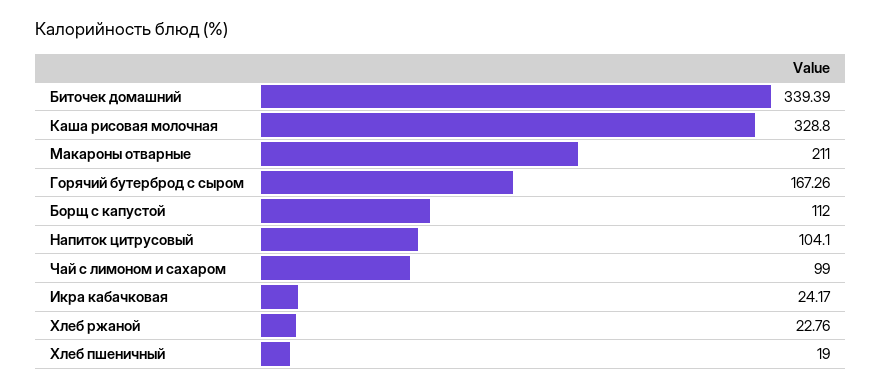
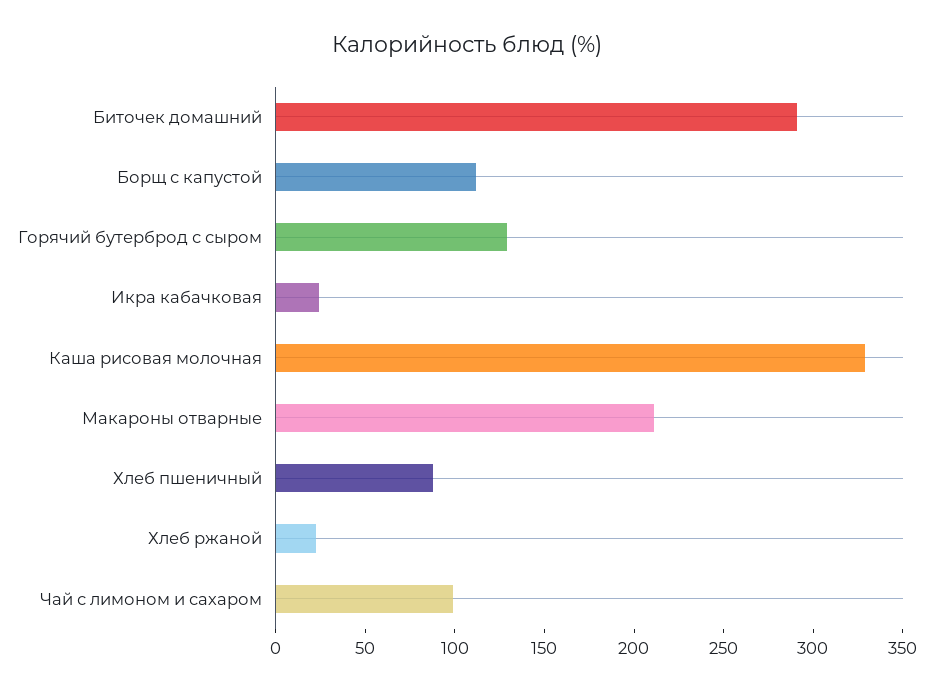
  {
-   "Биточек домашний": 339.39,
+   "Биточек домашний": 290,
    "Каша рисовая молочная": 328.8,
    "Макароны отварные": 211,
-   "Горячий бутерброд с сыром": 167.26,
+   "Горячий бутерброд с сыром": 130,
    "Борщ с капустой": 112,
-   "Напиток цитрусовый": 104.1,
    "Чай с лимоном и сахаром": 99,
    "Икра кабачковая": 24.17,
    "Хлеб ржаной": 22.76,
-   "Хлеб пшеничный": 19
+   "Хлеб пшеничный": 90
  }

